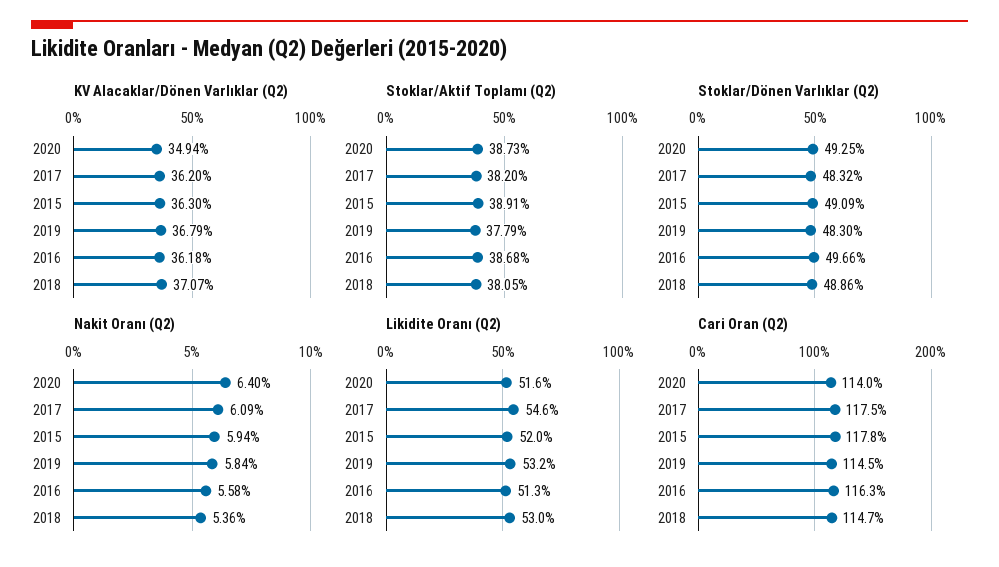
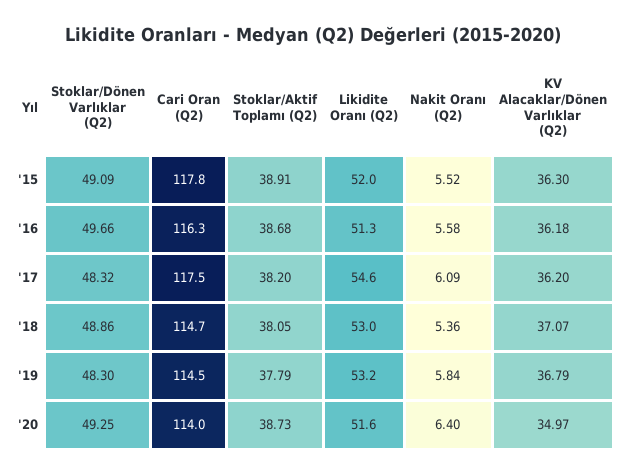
  {
    "KV Alacaklar/Dönen Varlıklar (Q2)": {
-     "2020": 34.94,
+     "2020": 34.97,
      "2017": 36.2,
      "2015": 36.3,
      "2019": 36.79,
      "2016": 36.18,
      "2018": 37.07
    },
    "Stoklar/Aktif Toplamı (Q2)": {
      "2020": 38.73,
      "2017": 38.2,
      "2015": 38.91,
      "2019": 37.79,
      "2016": 38.68,
      "2018": 38.05
    },
    "Stoklar/Dönen Varlıklar (Q2)": {
      "2020": 49.25,
      "2017": 48.32,
      "2015": 49.09,
      "2019": 48.3,
      "2016": 49.66,
      "2018": 48.86
    },
    "Nakit Oranı (Q2)": {
      "2020": 6.4,
      "2017": 6.09,
-     "2015": 5.94,
+     "2015": 5.52,
      "2019": 5.84,
      "2016": 5.58,
      "2018": 5.36
    },
    "Likidite Oranı (Q2)": {
      "2020": 51.6,
      "2017": 54.6,
      "2015": 52,
      "2019": 53.2,
      "2016": 51.3,
      "2018": 53
    },
    "Cari Oran (Q2)": {
      "2020": 114,
      "2017": 117.5,
      "2015": 117.8,
      "2019": 114.5,
      "2016": 116.3,
      "2018": 114.7
    }
  }

